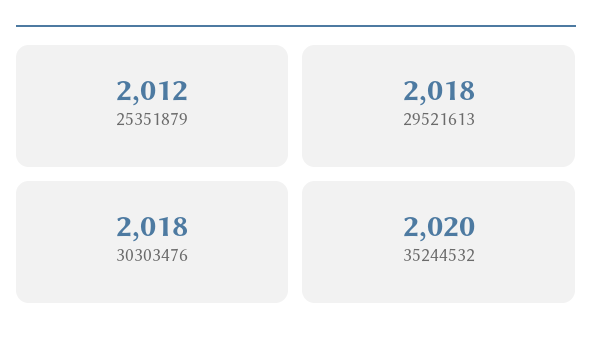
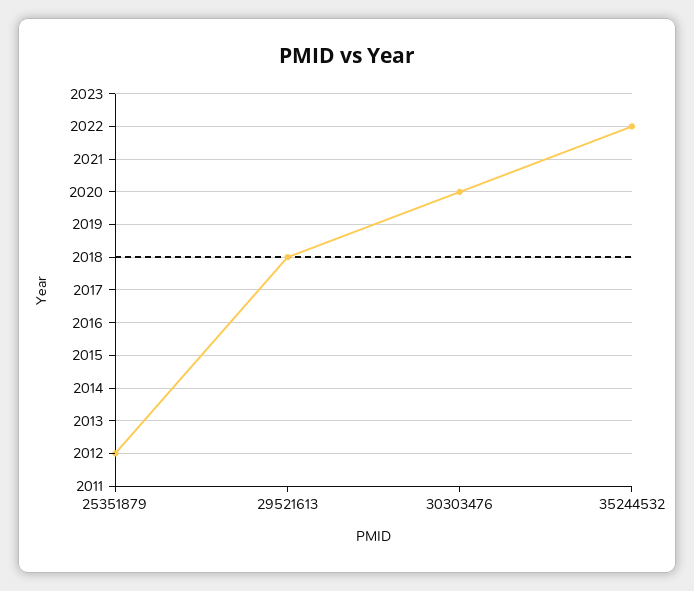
  {
    "25351879": 2012,
    "29521613": 2018,
-   "30303476": 2018,
+   "30303476": 2020,
-   "35244532": 2020
+   "35244532": 2022
  }

